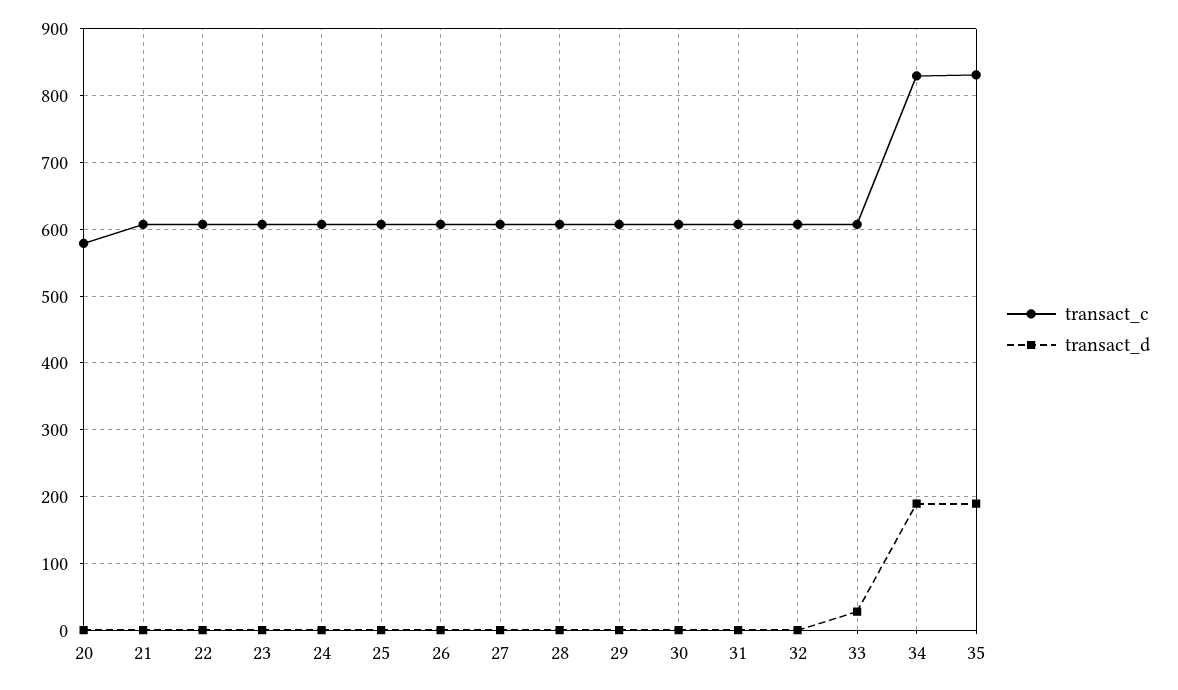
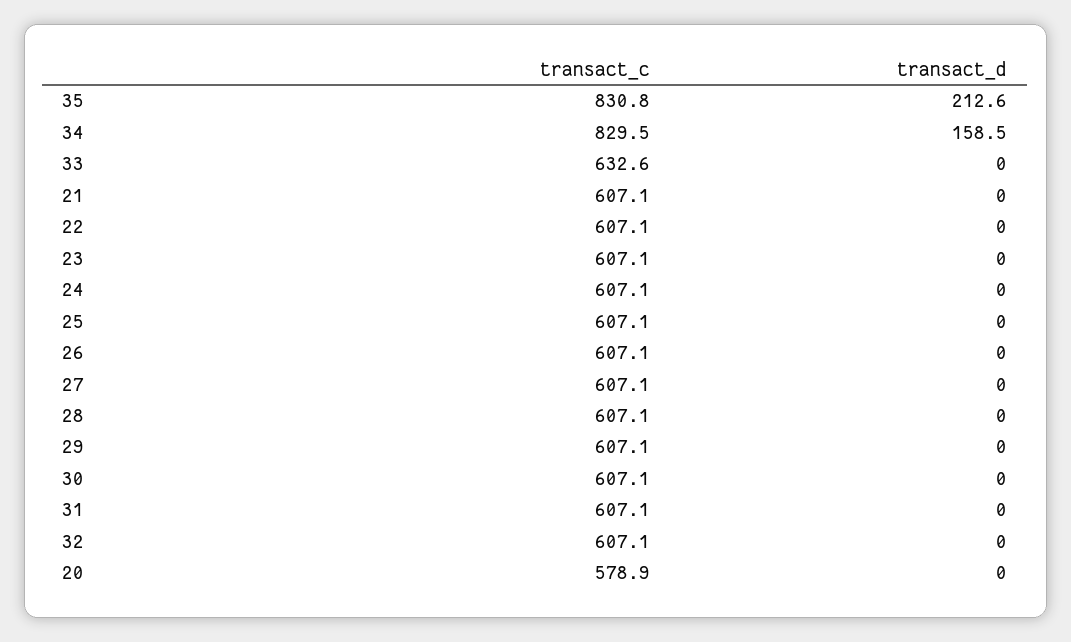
  {
    "transact_c": {
      "20": 578.9,
      "21": 607.1,
      "22": 607.1,
      "23": 607.1,
      "24": 607.1,
      "25": 607.1,
      "26": 607.1,
      "27": 607.1,
      "28": 607.1,
      "29": 607.1,
      "30": 607.1,
      "31": 607.1,
      "32": 607.1,
-     "33": 610,
+     "33": 632.6,
      "34": 829.5,
      "35": 830.8
    },
    "transact_d": {
      "20": 0,
      "21": 0,
      "22": 0,
      "23": 0,
      "24": 0,
      "25": 0,
      "26": 0,
      "27": 0,
      "28": 0,
      "29": 0,
      "30": 0,
      "31": 0,
      "32": 0,
-     "33": 30,
+     "33": 0,
-     "34": 190,
+     "34": 158.5,
-     "35": 190
+     "35": 212.6
    }
  }

